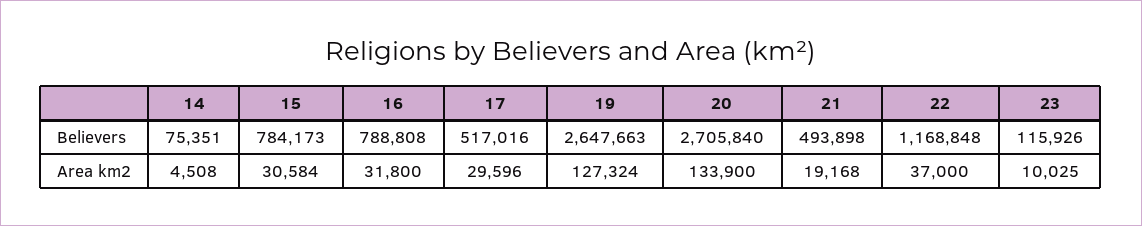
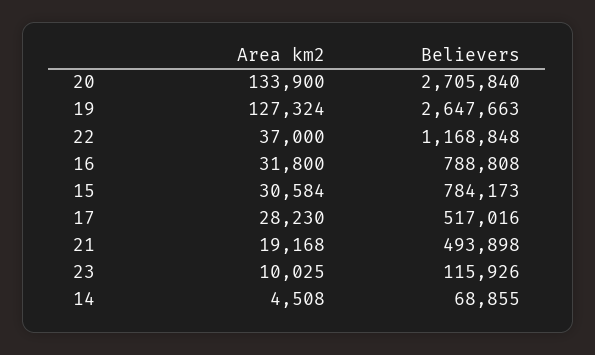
  {
    "14": {
-     "Believers": 75351,
+     "Believers": 68855,
      "Area km2": 4508
    },
    "15": {
      "Believers": 784173,
      "Area km2": 30584
    },
    "16": {
      "Believers": 788808,
      "Area km2": 31800
    },
    "17": {
      "Believers": 517016,
-     "Area km2": 29596
+     "Area km2": 28230
    },
    "19": {
      "Believers": 2647663,
      "Area km2": 127324
    },
    "20": {
      "Believers": 2705840,
      "Area km2": 133900
    },
    "21": {
      "Believers": 493898,
      "Area km2": 19168
    },
    "22": {
      "Believers": 1168848,
      "Area km2": 37000
    },
    "23": {
      "Believers": 115926,
      "Area km2": 10025
    }
  }

